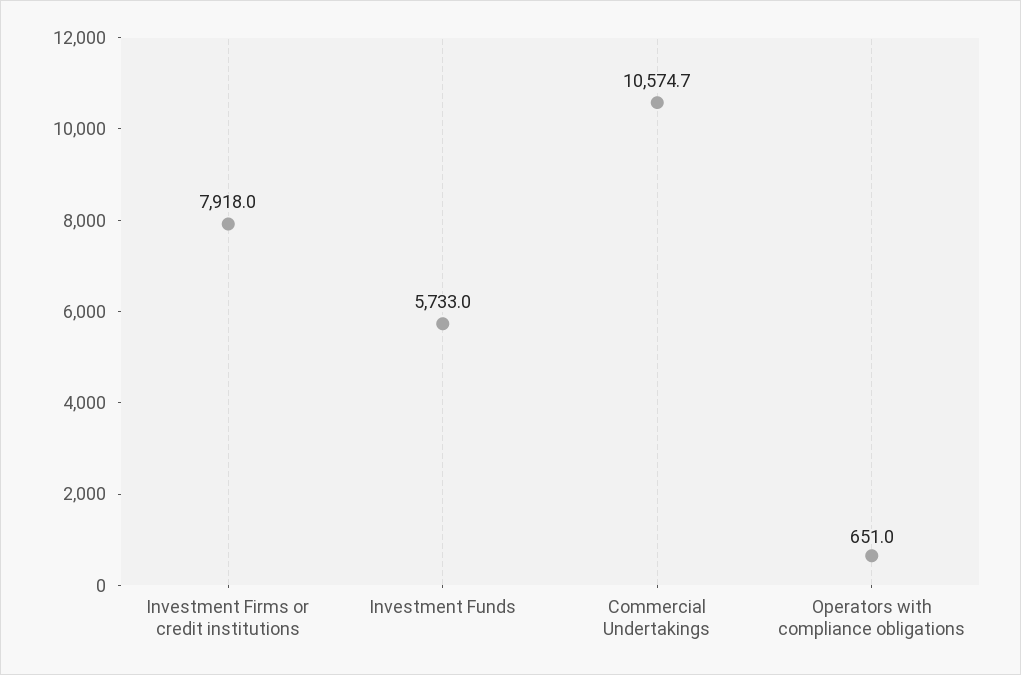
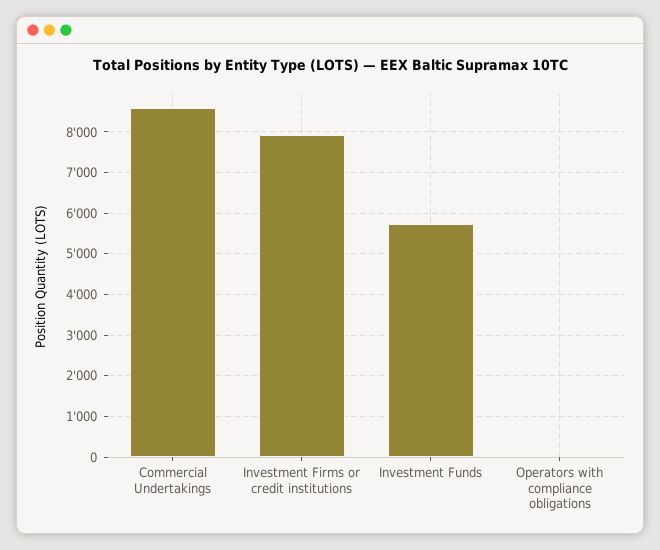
  {
    "Investment Firms or credit institutions": 7918,
    "Investment Funds": 5733,
-   "Commercial Undertakings": 10574.7,
+   "Commercial Undertakings": 8600,
-   "Operators with compliance obligations": 651
+   "Operators with compliance obligations": 0
  }

